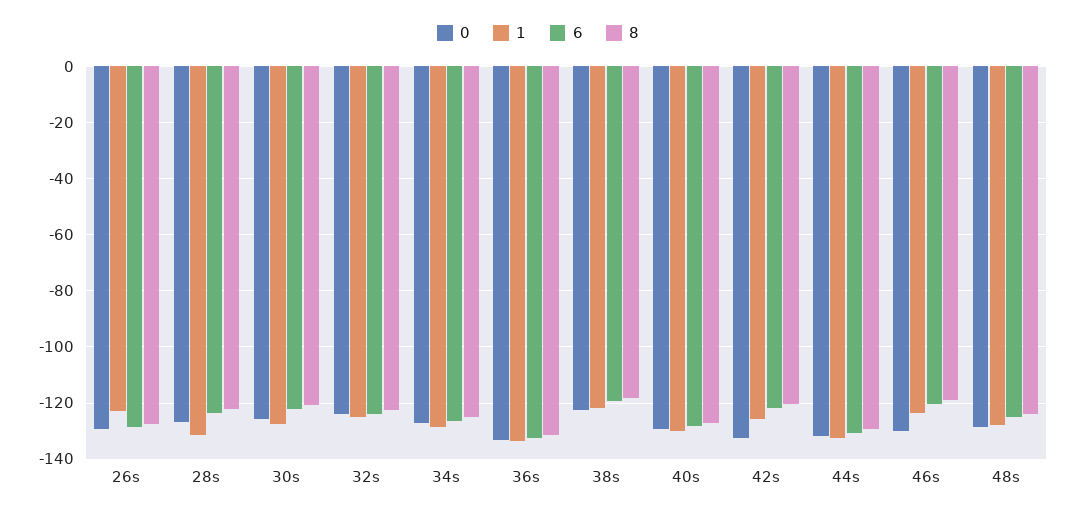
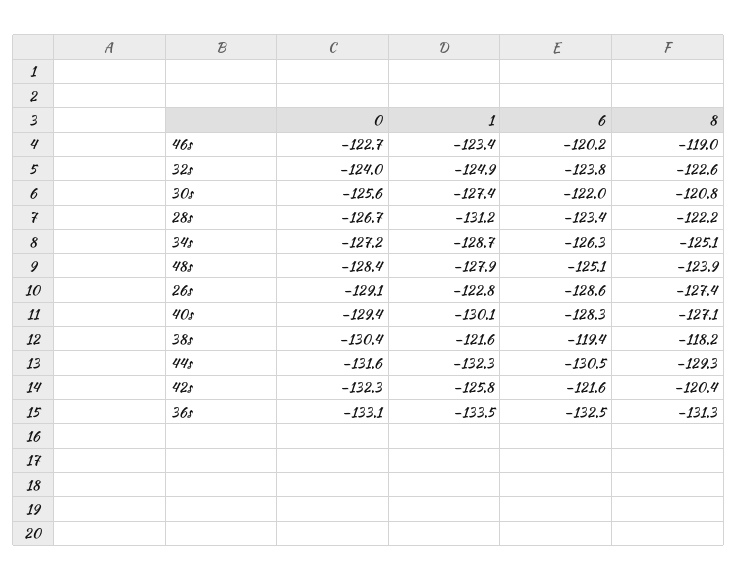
  {
    "0": {
      "26s": -129.1,
      "28s": -126.7,
      "30s": -125.6,
      "32s": -124,
      "34s": -127.2,
      "36s": -133.1,
-     "38s": -122.5,
+     "38s": -130.4,
      "40s": -129.4,
      "42s": -132.3,
      "44s": -131.6,
-     "46s": -130,
+     "46s": -122.7,
      "48s": -128.4
    },
    "1": {
      "26s": -122.8,
      "28s": -131.2,
      "30s": -127.4,
      "32s": -124.9,
      "34s": -128.7,
      "36s": -133.5,
      "38s": -121.6,
      "40s": -130.1,
      "42s": -125.8,
      "44s": -132.3,
      "46s": -123.4,
      "48s": -127.9
    },
    "6": {
      "26s": -128.6,
      "28s": -123.4,
      "30s": -122,
      "32s": -123.8,
      "34s": -126.3,
      "36s": -132.5,
      "38s": -119.4,
      "40s": -128.3,
      "42s": -121.6,
      "44s": -130.5,
      "46s": -120.2,
      "48s": -125.1
    },
    "8": {
      "26s": -127.4,
      "28s": -122.2,
      "30s": -120.8,
      "32s": -122.6,
      "34s": -125.1,
      "36s": -131.3,
      "38s": -118.2,
      "40s": -127.1,
      "42s": -120.4,
      "44s": -129.3,
      "46s": -119,
      "48s": -123.9
    }
  }

